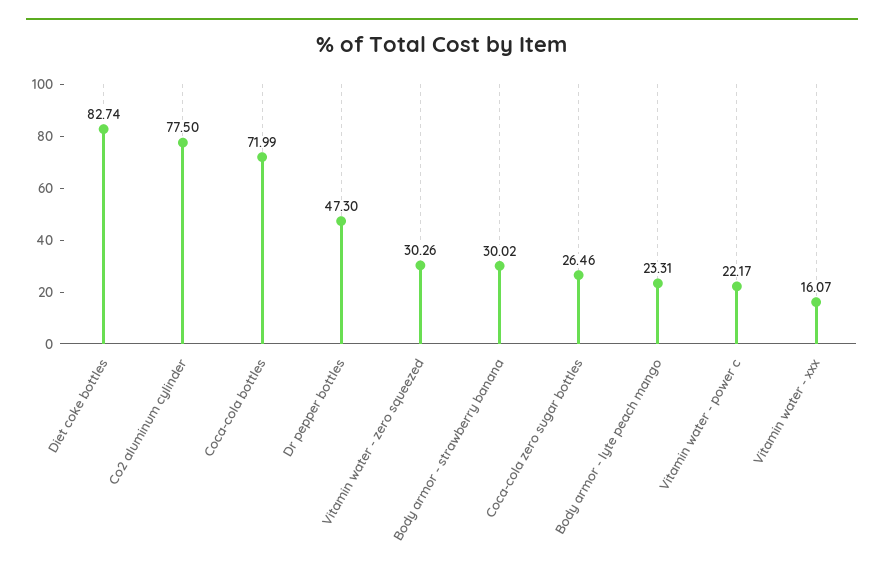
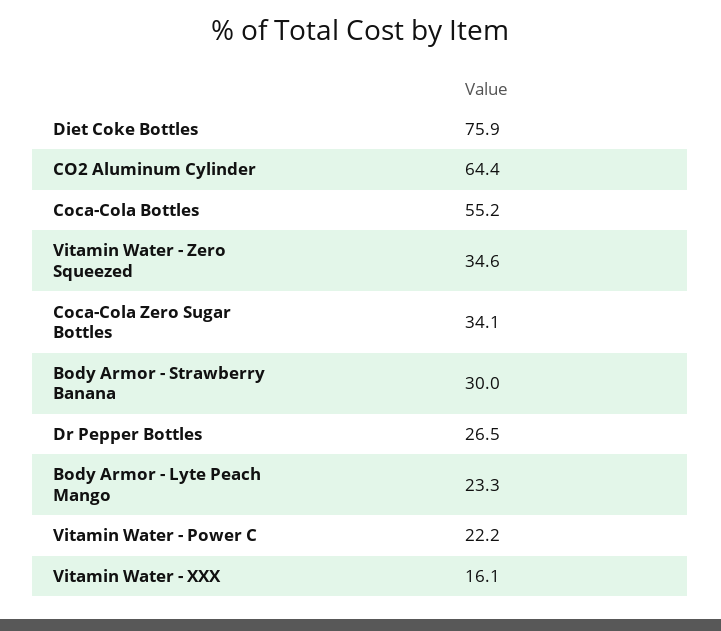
  {
-   "Diet coke bottles": 82.74,
+   "Diet coke bottles": 75.9,
-   "Co2 aluminum cylinder": 77.5,
+   "Co2 aluminum cylinder": 64.4,
-   "Coca-cola bottles": 71.99,
+   "Coca-cola bottles": 55.2,
-   "Dr pepper bottles": 47.3,
+   "Dr pepper bottles": 26.5,
-   "Vitamin water - zero squeezed": 30.26,
+   "Vitamin water - zero squeezed": 34.6,
    "Body armor - strawberry banana": 30.02,
-   "Coca-cola zero sugar bottles": 26.46,
+   "Coca-cola zero sugar bottles": 34.1,
    "Body armor - lyte peach mango": 23.31,
    "Vitamin water - power c": 22.17,
    "Vitamin water - xxx": 16.07
  }

